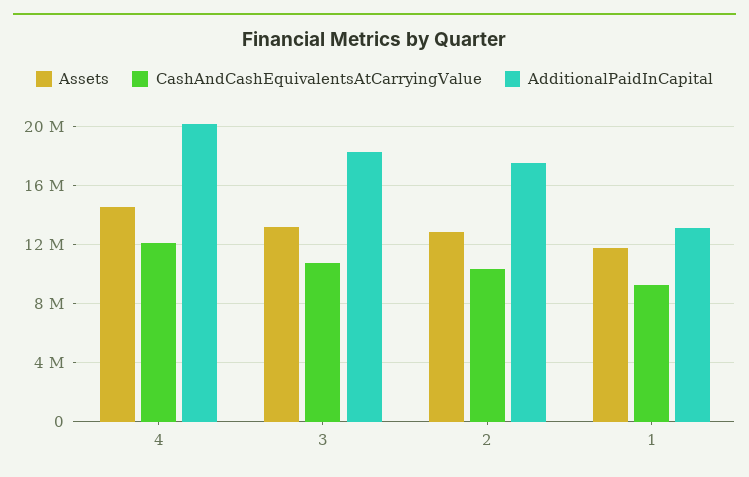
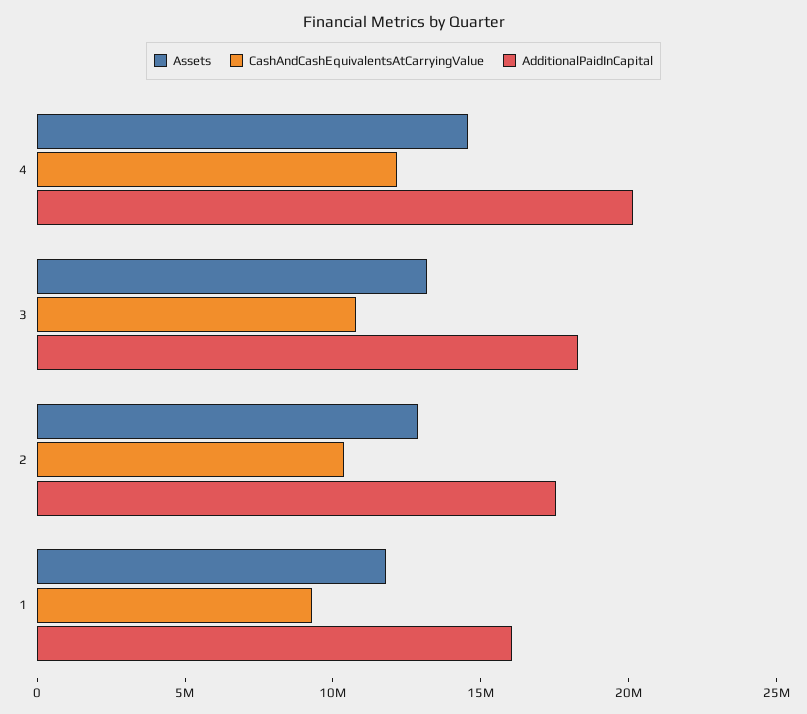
  {
    "Assets": {
      "4": 14500000,
      "3": 13000000,
      "2": 13000000,
      "1": 12000000
    },
    "CashAndCashEquivalentsAtCarryingValue": {
      "4": 12000000,
      "3": 11000000,
      "2": 10500000,
      "1": 9500000
    },
    "AdditionalPaidInCapital": {
      "4": 20000000,
      "3": 18500000,
      "2": 17500000,
-     "1": 13000000
+     "1": 16000000
    }
  }

